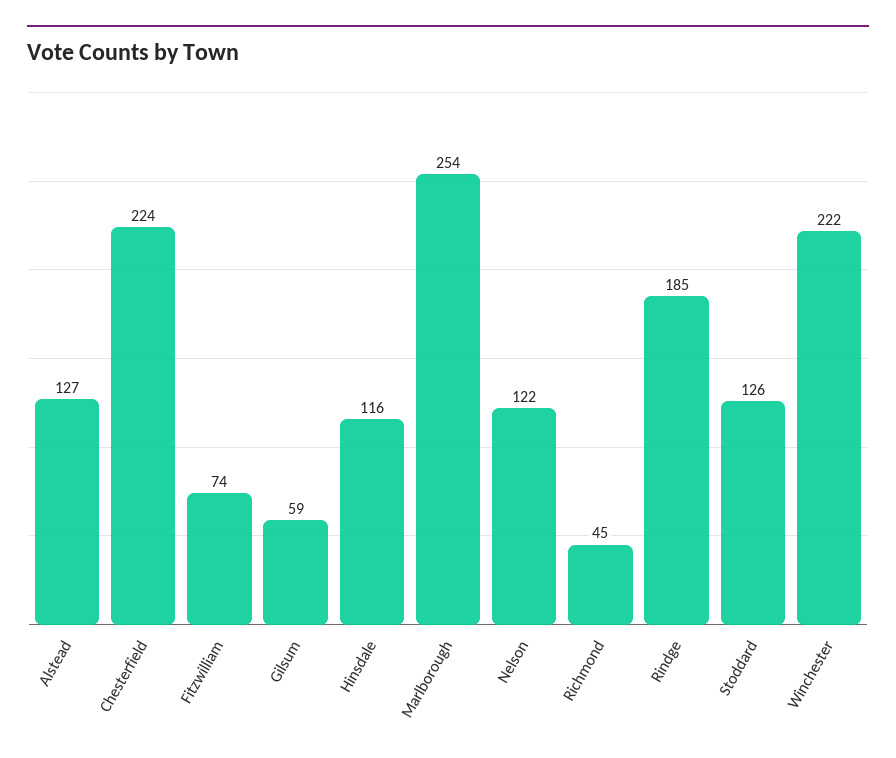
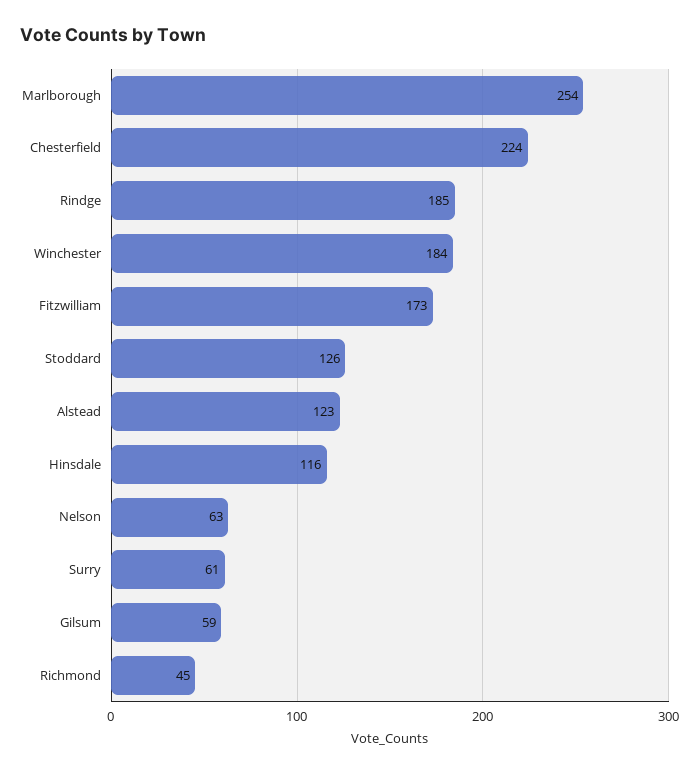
  {
-   "Alstead": 127,
+   "Alstead": 123,
    "Chesterfield": 224,
-   "Fitzwilliam": 74,
+   "Fitzwilliam": 173,
    "Gilsum": 59,
    "Hinsdale": 116,
    "Marlborough": 254,
-   "Nelson": 122,
+   "Nelson": 63,
    "Richmond": 45,
    "Rindge": 185,
    "Stoddard": 126,
-   "Winchester": 222
+   "Winchester": 184,
+   "Surry": 61
  }

